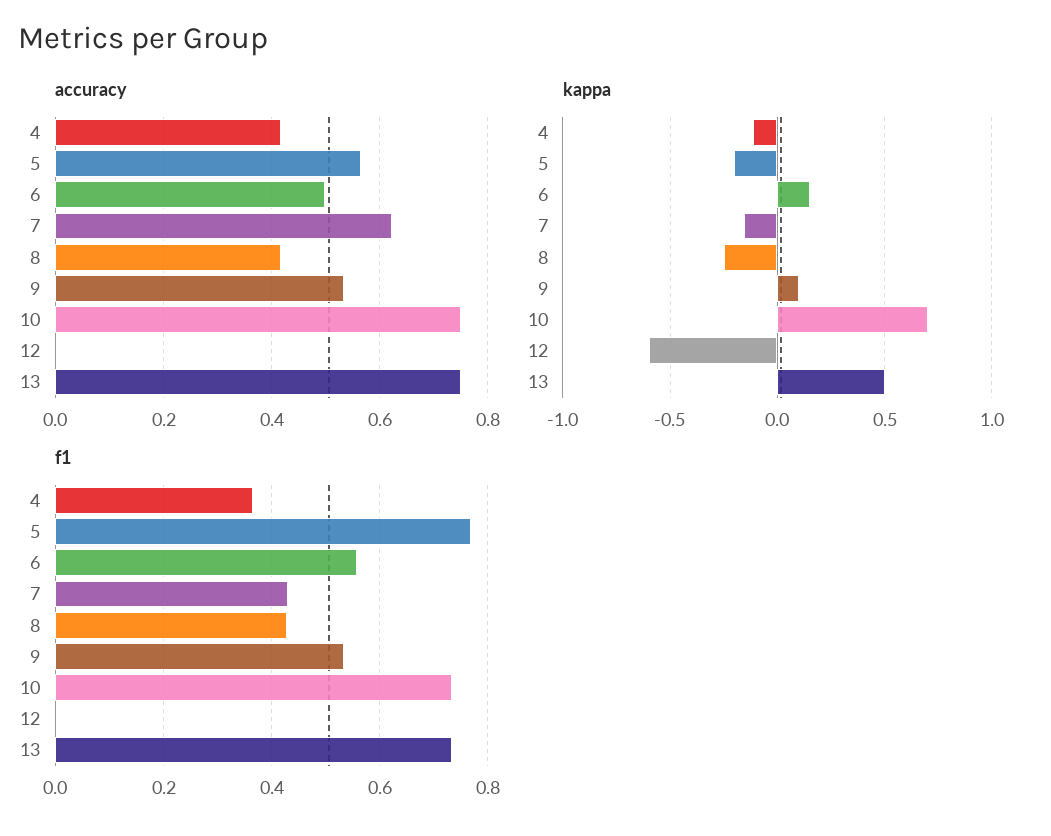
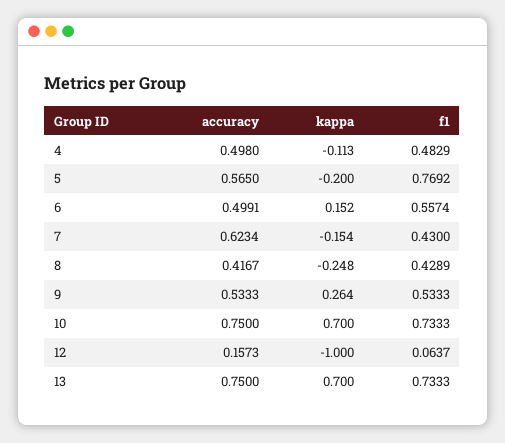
  {
    "accuracy": {
-     "4": 0.42,
+     "4": 0.498,
      "5": 0.565,
      "6": 0.4991,
      "7": 0.6234,
      "8": 0.4167,
      "9": 0.5333,
      "10": 0.75,
-     "12": 0,
+     "12": 0.1573,
      "13": 0.75
    },
    "kappa": {
      "4": -0.113,
      "5": -0.2,
      "6": 0.152,
      "7": -0.154,
      "8": -0.248,
-     "9": 0.1,
+     "9": 0.264,
      "10": 0.7,
-     "12": -0.6,
+     "12": -1,
-     "13": 0.5
+     "13": 0.7
    },
    "f1": {
-     "4": 0.36,
+     "4": 0.4829,
      "5": 0.7692,
      "6": 0.5574,
      "7": 0.43,
      "8": 0.4289,
      "9": 0.5333,
      "10": 0.7333,
-     "12": 0,
+     "12": 0.0637,
      "13": 0.7333
    }
  }

